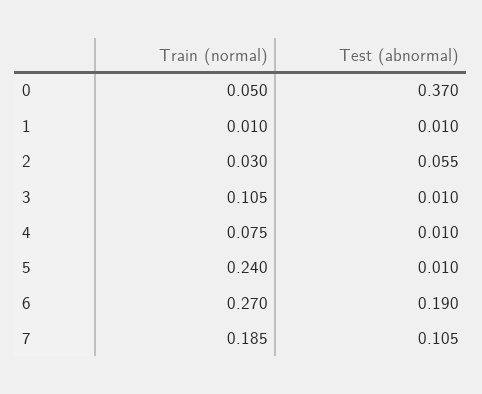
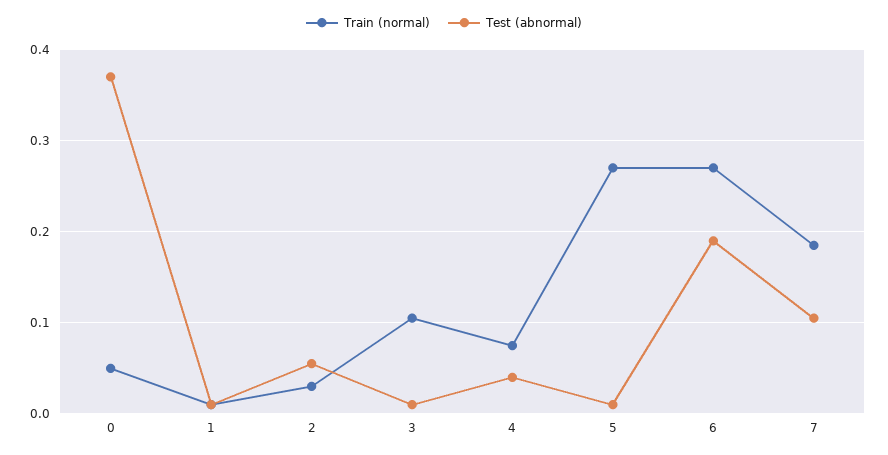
  {
    "Train (normal)": {
      "0": 0.05,
      "1": 0.01,
      "2": 0.03,
      "3": 0.105,
      "4": 0.075,
-     "5": 0.24,
+     "5": 0.27,
      "6": 0.27,
      "7": 0.185
    },
    "Test (abnormal)": {
      "0": 0.37,
      "1": 0.01,
      "2": 0.055,
      "3": 0.01,
-     "4": 0.01,
+     "4": 0.04,
      "5": 0.01,
      "6": 0.19,
      "7": 0.105
    }
  }

